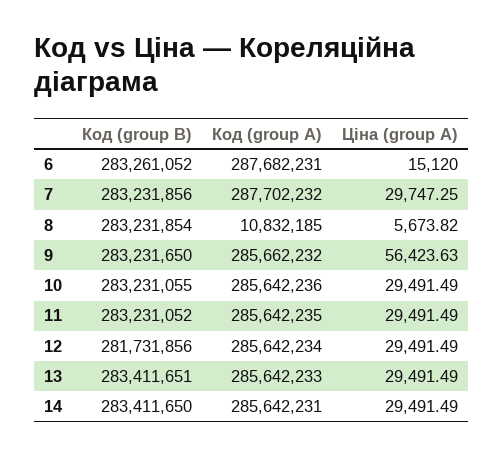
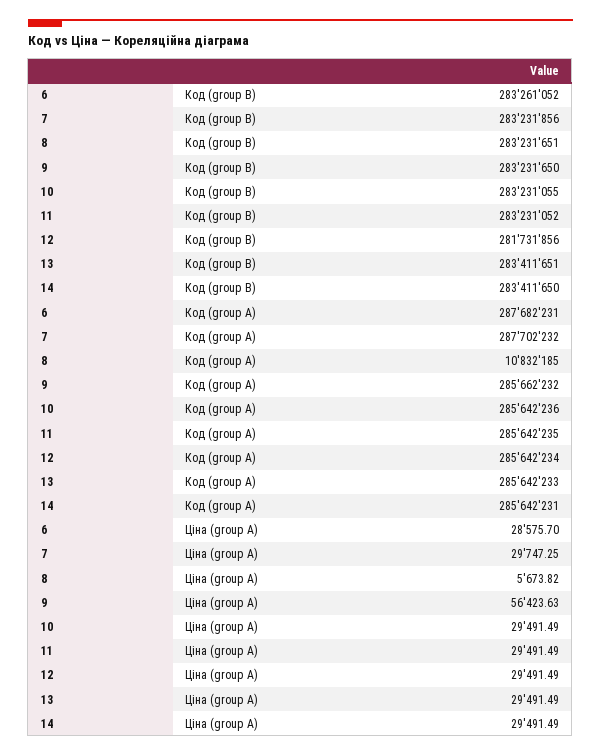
  {
    "Код (group B)": {
      "6": 283261052,
      "7": 283231856,
-     "8": 283231854,
+     "8": 283231651,
      "9": 283231650,
      "10": 283231055,
      "11": 283231052,
      "12": 281731856,
      "13": 283411651,
      "14": 283411650
    },
    "Код (group A)": {
      "6": 287682231,
      "7": 287702232,
      "8": 10832185,
      "9": 285662232,
      "10": 285642236,
      "11": 285642235,
      "12": 285642234,
      "13": 285642233,
      "14": 285642231
    },
    "Ціна (group A)": {
-     "6": 15120,
+     "6": 28575.7,
      "7": 29747.25,
      "8": 5673.82,
      "9": 56423.63,
      "10": 29491.49,
      "11": 29491.49,
      "12": 29491.49,
      "13": 29491.49,
      "14": 29491.49
    }
  }

